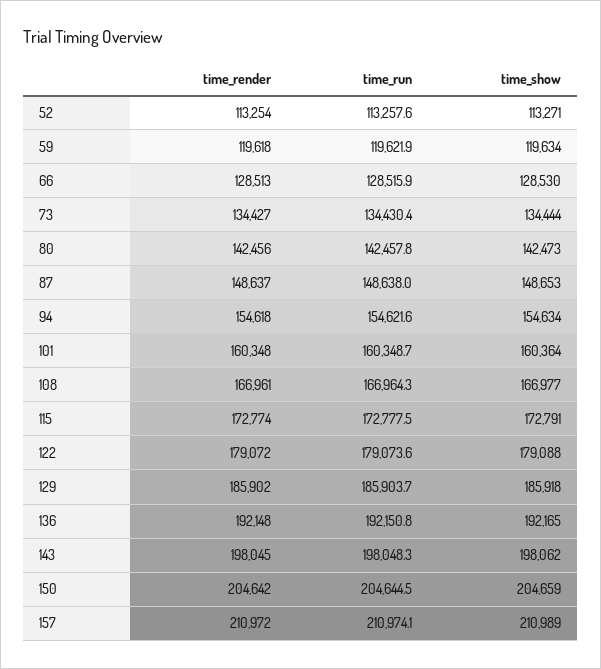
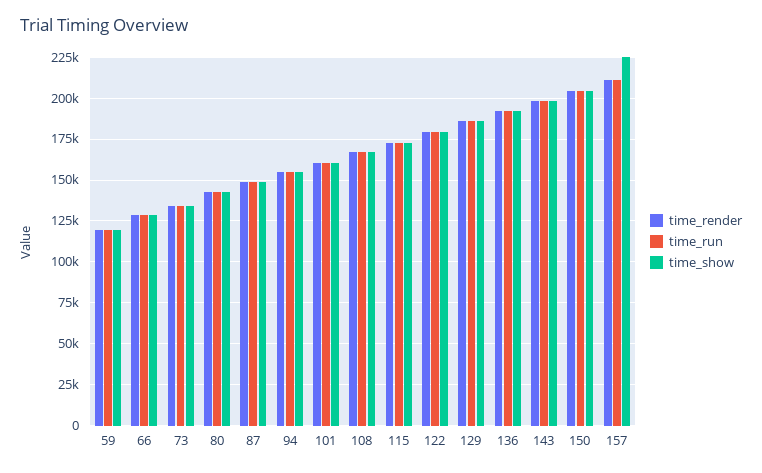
  {
    "time_render": {
-     "52": 113254,
      "59": 119618,
      "66": 128513,
      "73": 134427,
      "80": 142456,
      "87": 148637,
      "94": 154618,
      "101": 160348,
      "108": 166961,
      "115": 172774,
      "122": 179072,
      "129": 185902,
      "136": 192148,
      "143": 198045,
      "150": 204642,
      "157": 210972
    },
    "time_run": {
-     "52": 113257.6,
      "59": 119621.9,
      "66": 128515.9,
      "73": 134430.4,
      "80": 142457.8,
      "87": 148638,
      "94": 154621.6,
      "101": 160348.7,
      "108": 166964.3,
      "115": 172777.5,
      "122": 179073.6,
      "129": 185903.7,
      "136": 192150.8,
      "143": 198048.3,
      "150": 204644.5,
      "157": 210974.1
    },
    "time_show": {
-     "52": 113271,
      "59": 119634,
      "66": 128530,
      "73": 134444,
      "80": 142473,
      "87": 148653,
      "94": 154634,
      "101": 160364,
      "108": 166977,
      "115": 172791,
      "122": 179088,
      "129": 185918,
      "136": 192165,
      "143": 198062,
      "150": 204659,
-     "157": 210989
+     "157": 225000
    }
  }

